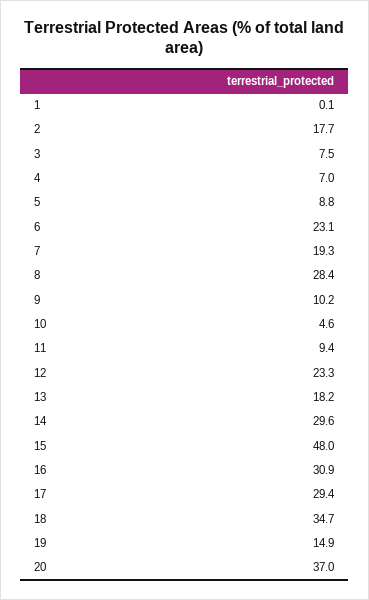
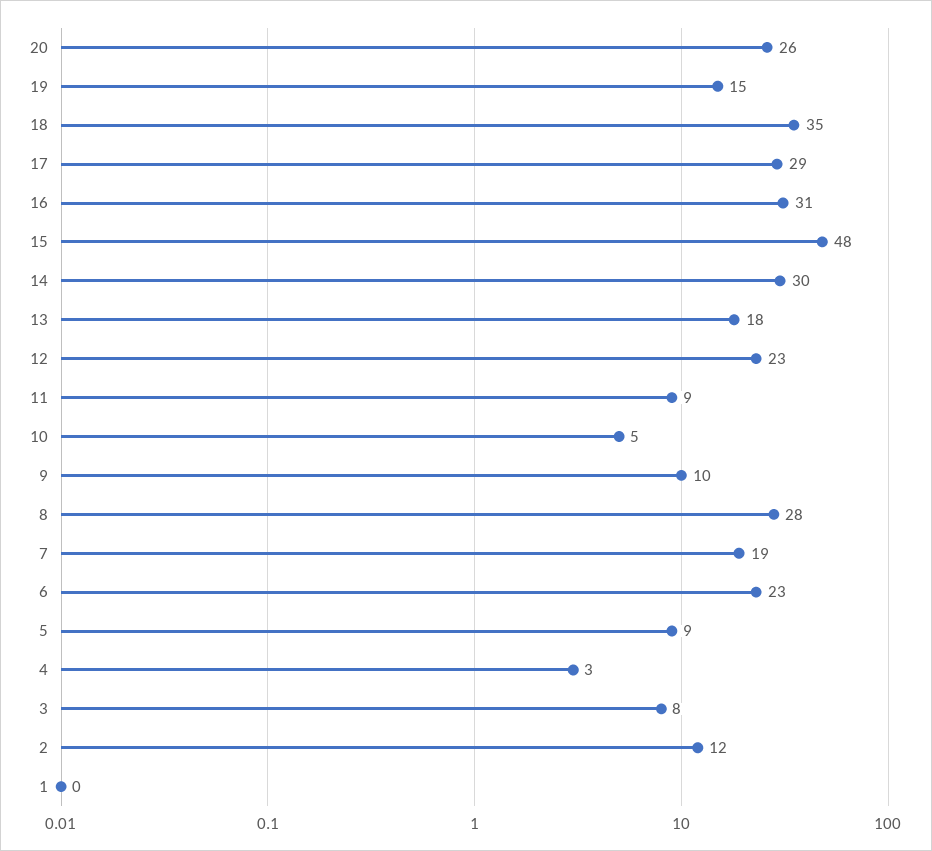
  {
    "1": 0.1,
-   "2": 17.7,
+   "2": 12,
    "3": 7.5,
-   "4": 7,
+   "4": 3,
    "5": 8.8,
    "6": 23.1,
    "7": 19.3,
    "8": 28.4,
    "9": 10.2,
    "10": 4.6,
    "11": 9.4,
    "12": 23.3,
    "13": 18.2,
    "14": 29.6,
    "15": 48,
    "16": 30.9,
    "17": 29.4,
    "18": 34.7,
    "19": 14.9,
-   "20": 37
+   "20": 26
  }

